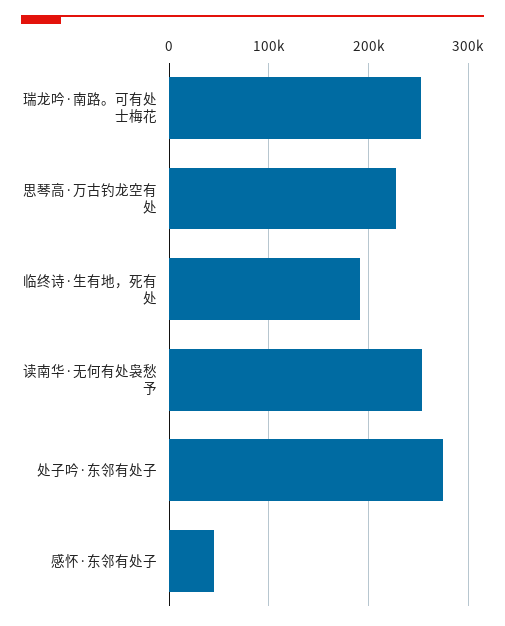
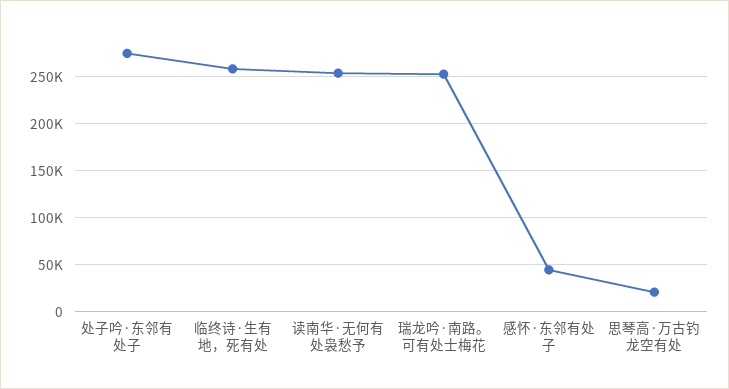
  {
    "瑞龙吟·南路。可有处士梅花": 250000,
-   "思琴高·万古钓龙空有处": 230000,
+   "思琴高·万古钓龙空有处": 20000,
-   "临终诗·生有地，死有处": 190000,
+   "临终诗·生有地，死有处": 260000,
    "读南华·无何有处袅愁予": 250000,
    "处子吟·东邻有处子": 270000,
    "感怀·东邻有处子": 40000
  }

